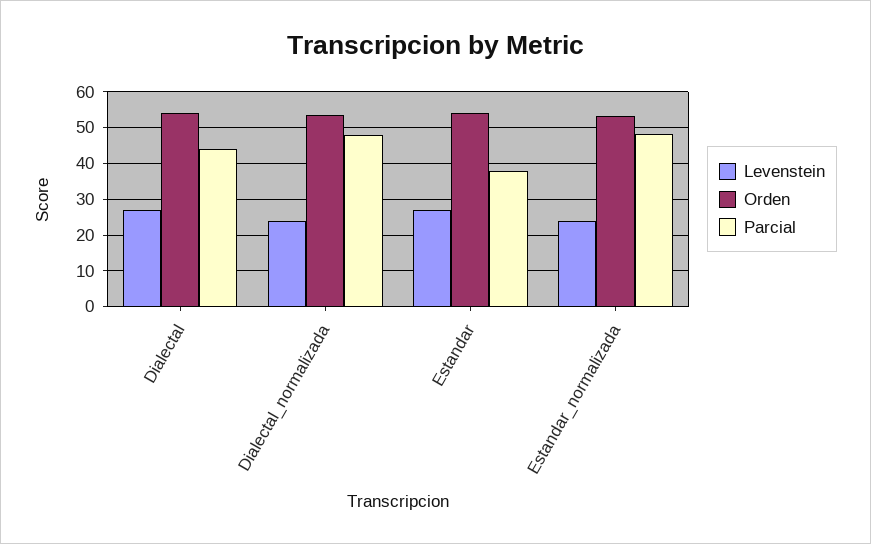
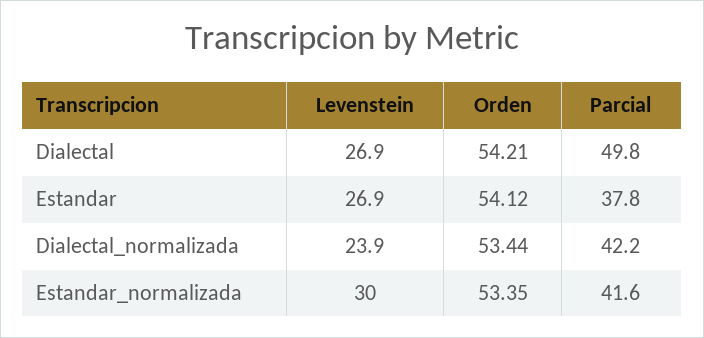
  {
    "Levenstein": {
      "Dialectal": 26.9,
      "Dialectal_normalizada": 23.9,
      "Estandar": 26.9,
-     "Estandar_normalizada": 24
+     "Estandar_normalizada": 30
    },
    "Orden": {
      "Dialectal": 54.21,
      "Dialectal_normalizada": 53.44,
      "Estandar": 54.12,
      "Estandar_normalizada": 53.35
    },
    "Parcial": {
-     "Dialectal": 44,
+     "Dialectal": 49.8,
-     "Dialectal_normalizada": 48,
+     "Dialectal_normalizada": 42.2,
      "Estandar": 37.8,
-     "Estandar_normalizada": 48
+     "Estandar_normalizada": 41.6
    }
  }

